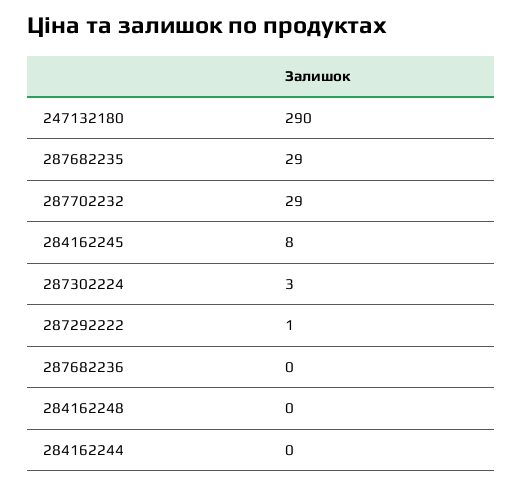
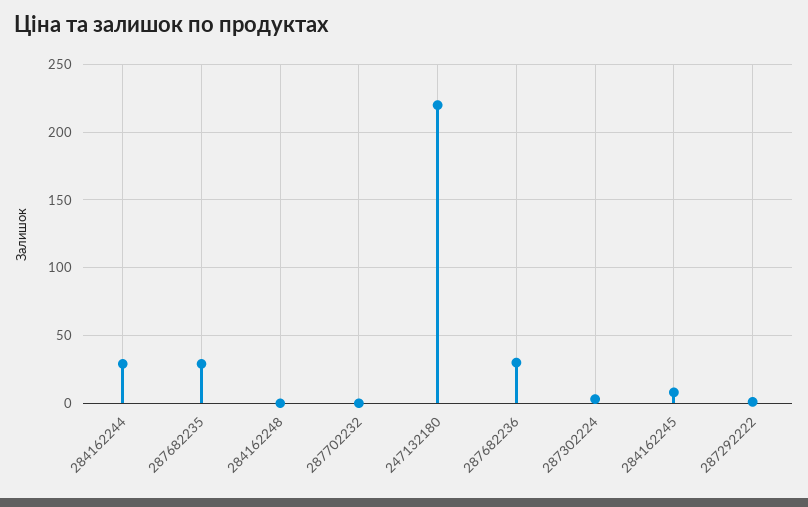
  {
-   "247132180": 290,
+   "247132180": 220,
    "287682235": 29,
-   "287702232": 29,
+   "287702232": 0,
    "284162245": 8,
    "287302224": 3,
    "287292222": 1,
-   "287682236": 0,
+   "287682236": 30,
    "284162248": 0,
-   "284162244": 0
+   "284162244": 30
  }

